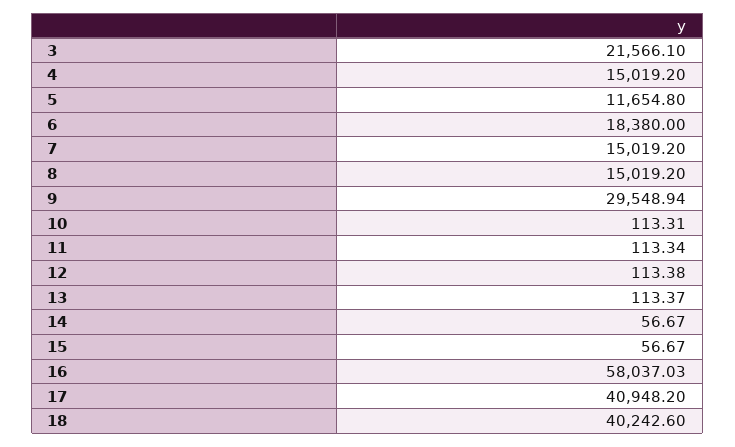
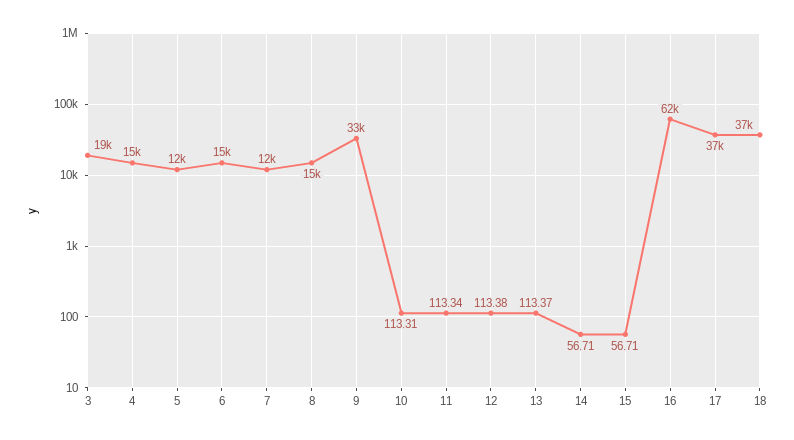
  {
-   "3": 21566.1,
+   "3": 19000,
    "4": 15019.2,
    "5": 11654.8,
-   "6": 18380,
+   "6": 15000,
-   "7": 15019.2,
+   "7": 12000,
    "8": 15019.2,
-   "9": 29548.94,
+   "9": 33000,
    "10": 113.31,
    "11": 113.34,
    "12": 113.38,
    "13": 113.37,
-   "14": 56.67,
+   "14": 56.71,
-   "15": 56.67,
+   "15": 56.71,
-   "16": 58037.03,
+   "16": 62000,
-   "17": 40948.2,
+   "17": 37000,
-   "18": 40242.6
+   "18": 37000
  }

